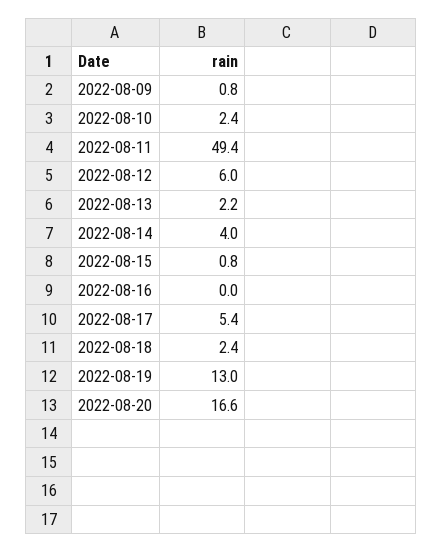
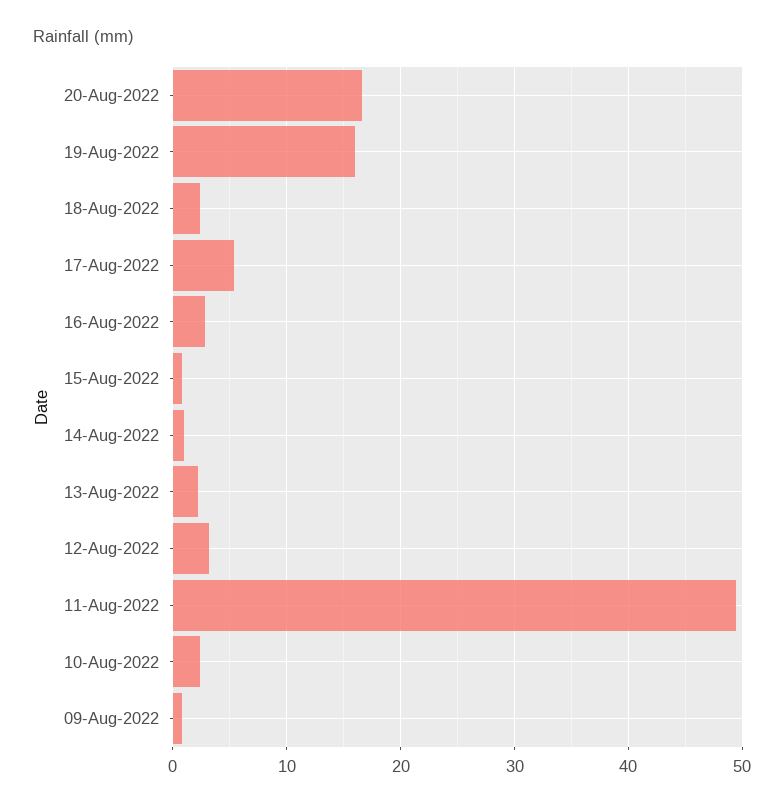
  {
    "2022-08-09": 0.8,
    "2022-08-10": 2.4,
    "2022-08-11": 49.4,
-   "2022-08-12": 6,
+   "2022-08-12": 3,
    "2022-08-13": 2.2,
-   "2022-08-14": 4,
+   "2022-08-14": 1,
    "2022-08-15": 0.8,
-   "2022-08-16": 0,
+   "2022-08-16": 3,
    "2022-08-17": 5.4,
    "2022-08-18": 2.4,
-   "2022-08-19": 13,
+   "2022-08-19": 16,
    "2022-08-20": 16.6
  }

